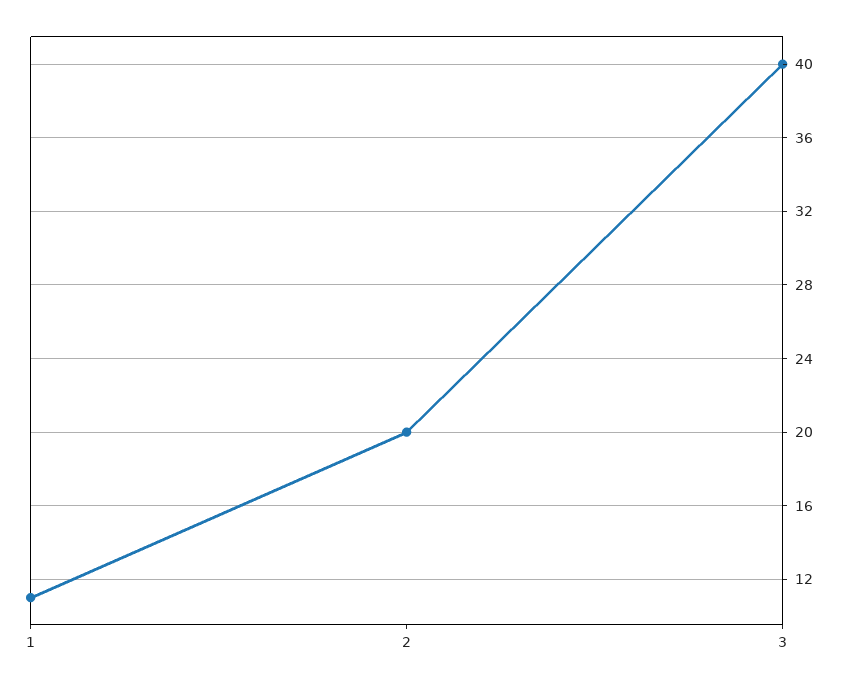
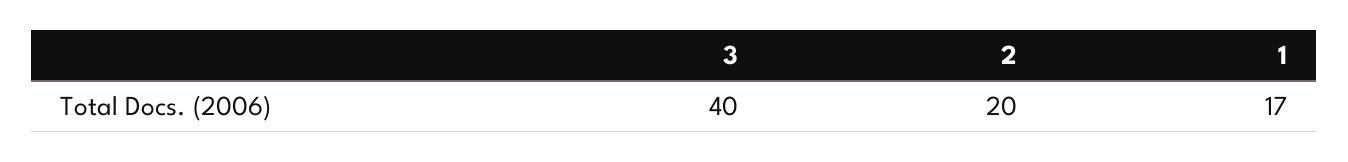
  {
-   "1": 11,
+   "1": 17,
    "2": 20,
    "3": 40
  }

